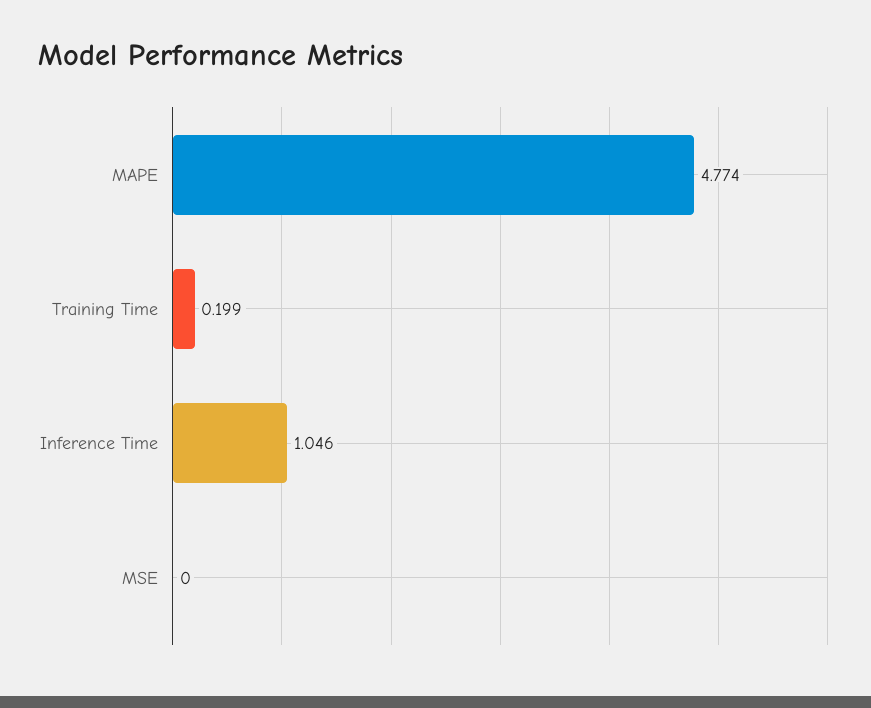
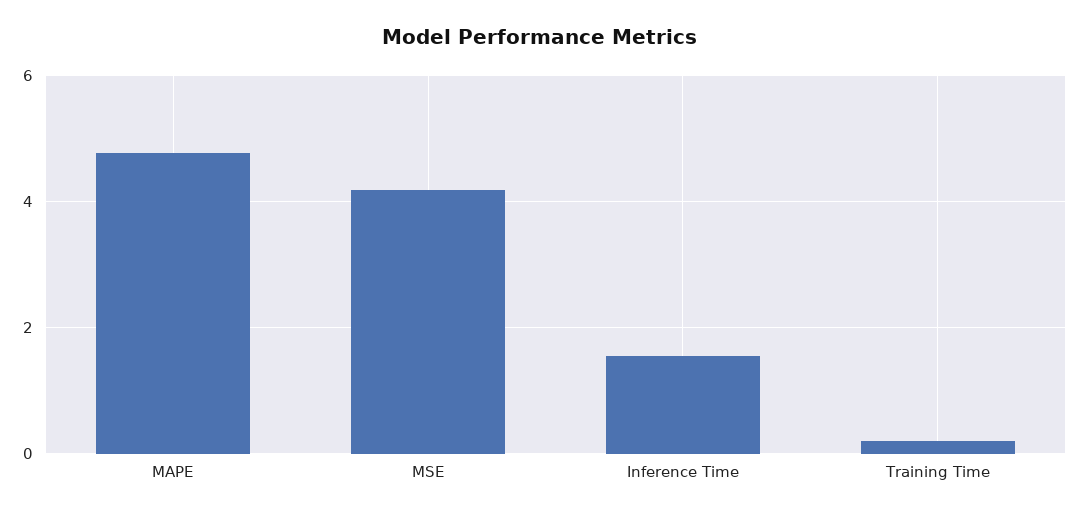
  {
    "MAPE": 4.774,
    "Training Time": 0.199,
-   "Inference Time": 1.046,
+   "Inference Time": 1.6,
-   "MSE": 0
+   "MSE": 4.2
  }

